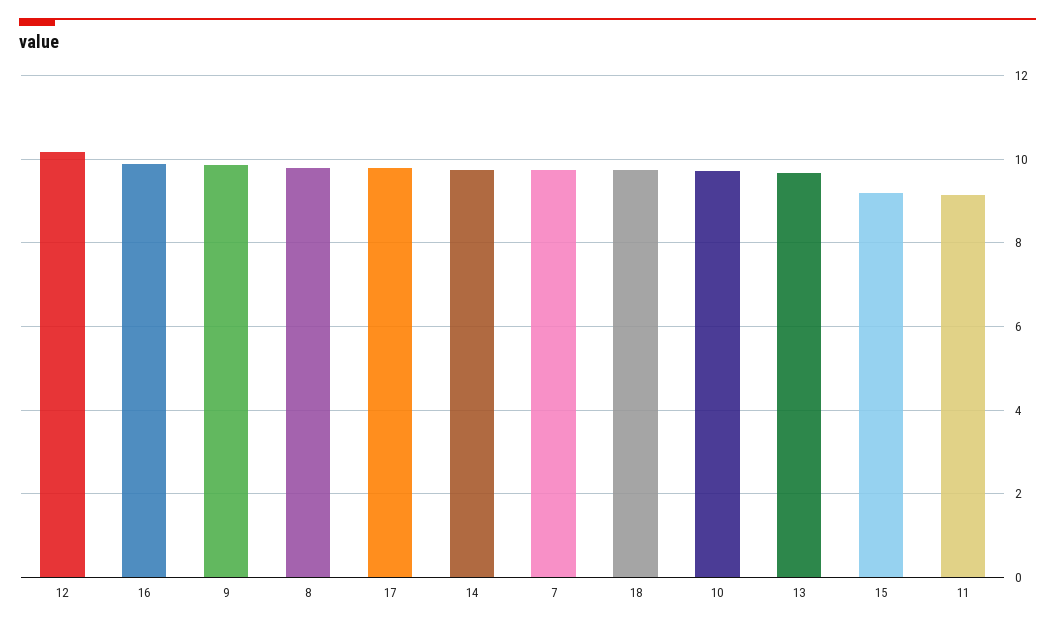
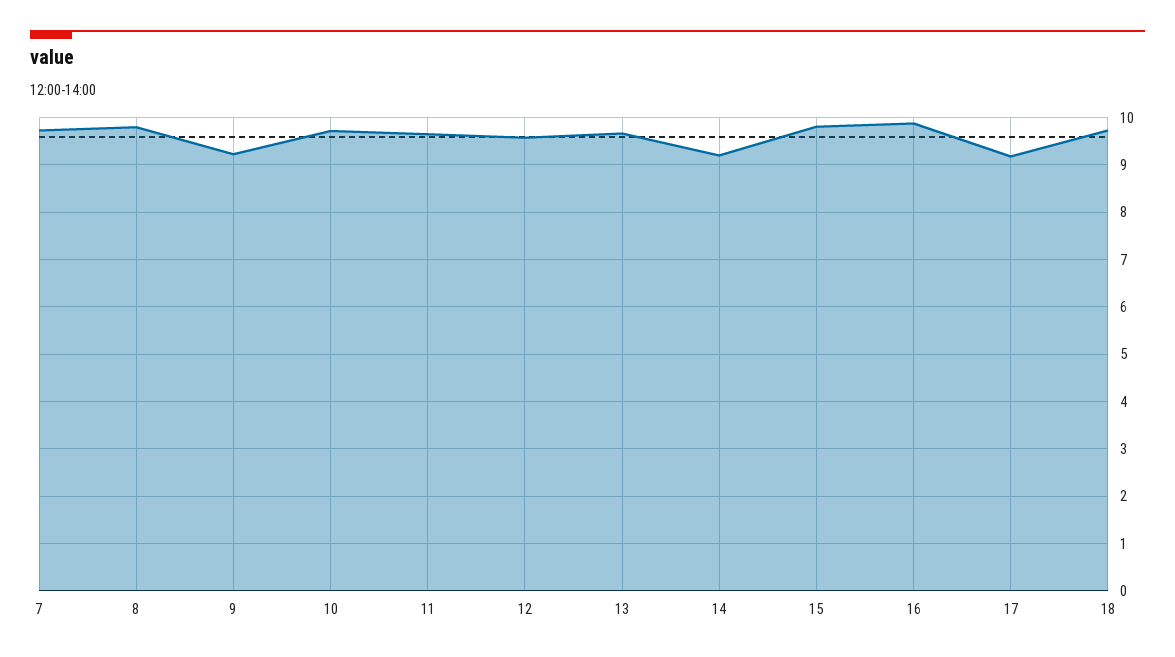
  {
-   "12": 10.2,
+   "12": 9.6,
    "16": 9.8,
-   "9": 9.8,
+   "9": 9.2,
    "8": 9.8,
-   "17": 9.8,
+   "17": 9.2,
-   "14": 9.8,
+   "14": 9.2,
    "7": 9.8,
    "18": 9.8,
    "10": 9.8,
    "13": 9.6,
-   "15": 9.2,
+   "15": 9.8,
-   "11": 9.2
+   "11": 9.6
  }

